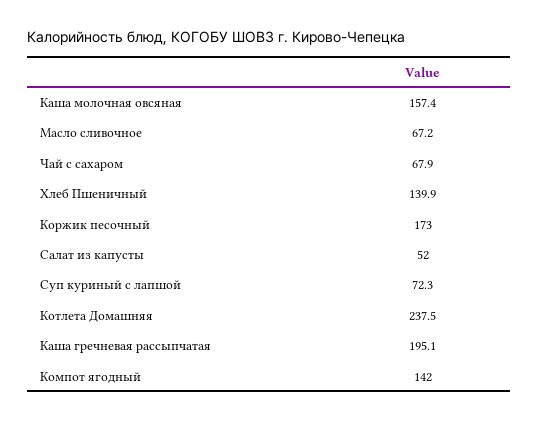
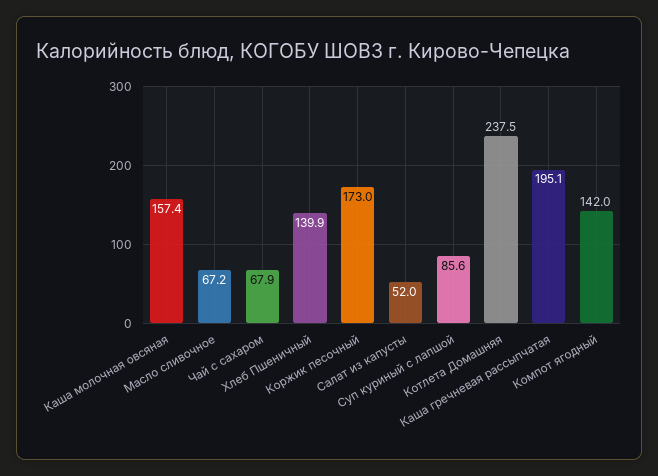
  {
    "Каша молочная овсяная": 157.4,
    "Масло сливочное": 67.2,
    "Чай с сахаром": 67.9,
    "Хлеб Пшеничный": 139.9,
    "Коржик песочный": 173,
    "Салат из капусты": 52,
-   "Суп куриный с лапшой": 72.3,
+   "Суп куриный с лапшой": 85.6,
    "Котлета Домашняя": 237.5,
    "Каша гречневая рассыпчатая": 195.1,
    "Компот ягодный": 142
  }

